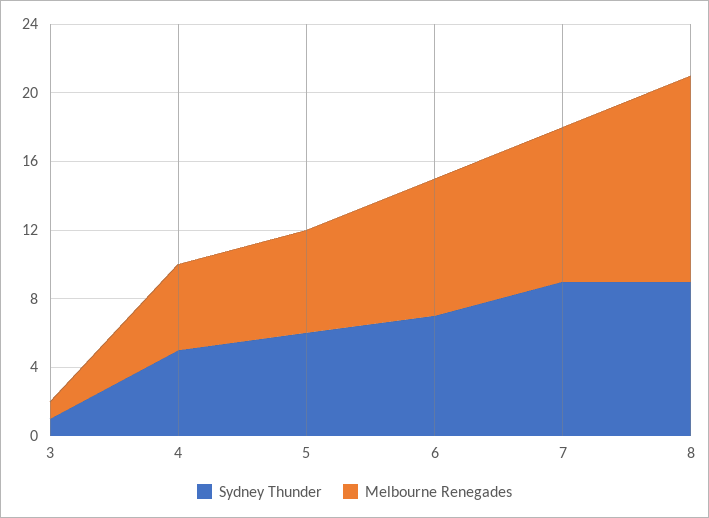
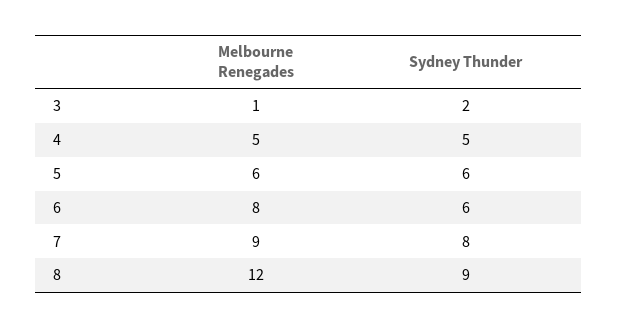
  {
    "Sydney Thunder": {
-     "3": 1,
+     "3": 2,
      "4": 5,
      "5": 6,
-     "6": 7,
+     "6": 6,
-     "7": 9,
+     "7": 8,
      "8": 9
    },
    "Melbourne Renegades": {
      "3": 1,
      "4": 5,
      "5": 6,
      "6": 8,
      "7": 9,
      "8": 12
    }
  }

